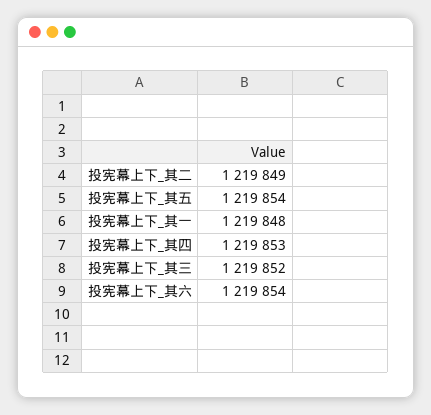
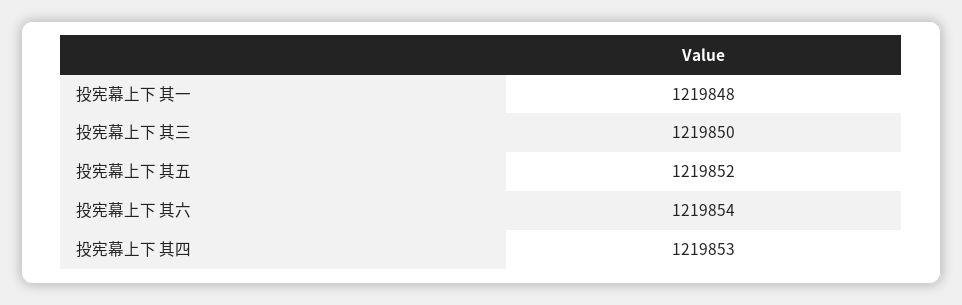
  {
-   "投宪幕上下_其二": 1219849,
-   "投宪幕上下_其五": 1219854,
+   "投宪幕上下_其五": 1219852,
    "投宪幕上下_其一": 1219848,
    "投宪幕上下_其四": 1219853,
-   "投宪幕上下_其三": 1219852,
+   "投宪幕上下_其三": 1219850,
    "投宪幕上下_其六": 1219854
  }

